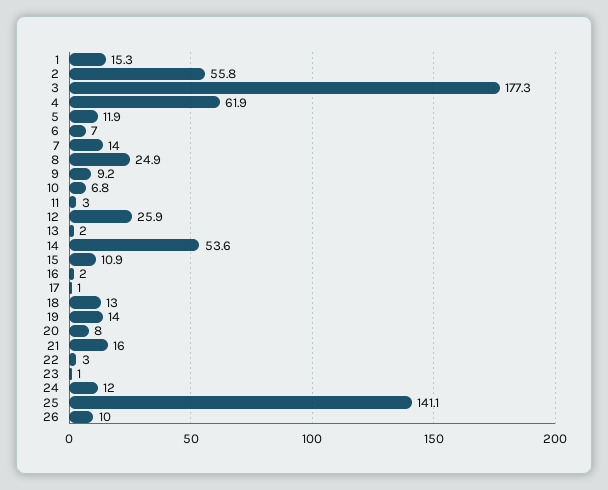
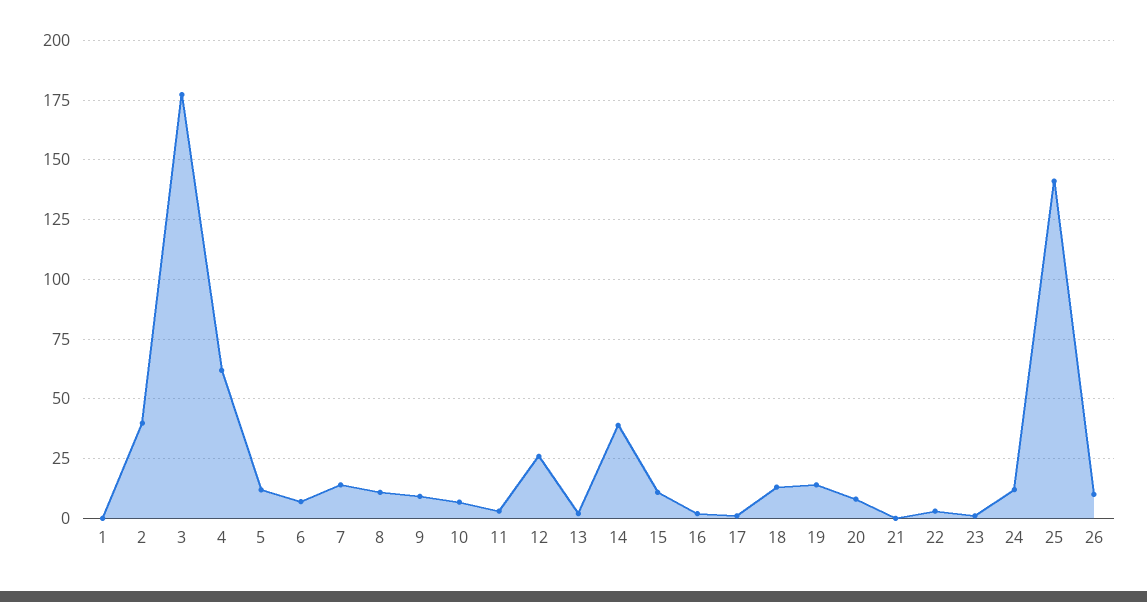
  {
-   "1": 15.3,
+   "1": 0,
-   "2": 55.8,
+   "2": 40,
    "3": 177.3,
    "4": 61.9,
    "5": 11.9,
    "6": 7,
    "7": 14,
-   "8": 24.9,
+   "8": 10,
    "9": 9.2,
    "10": 6.8,
    "11": 3,
    "12": 25.9,
    "13": 2,
-   "14": 53.6,
+   "14": 40,
    "15": 10.9,
    "16": 2,
    "17": 1,
    "18": 13,
    "19": 14,
    "20": 8,
-   "21": 16,
+   "21": 0,
    "22": 3,
    "23": 1,
    "24": 12,
    "25": 141.1,
    "26": 10
  }

